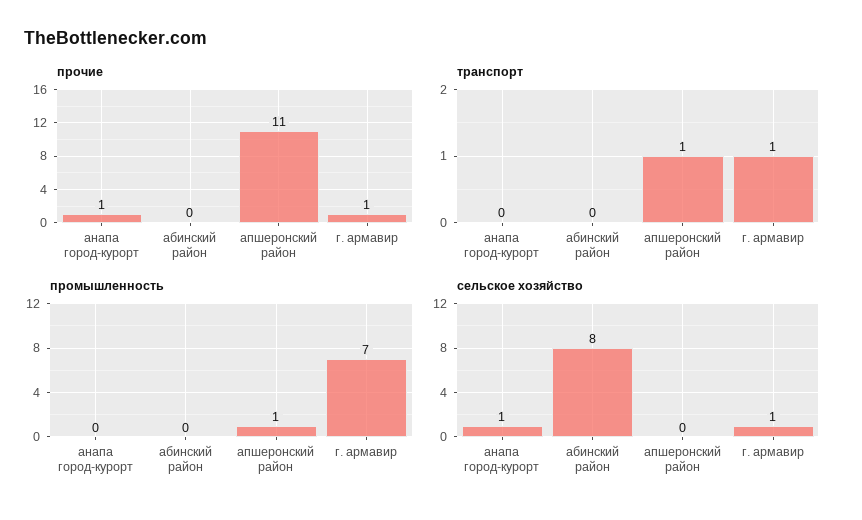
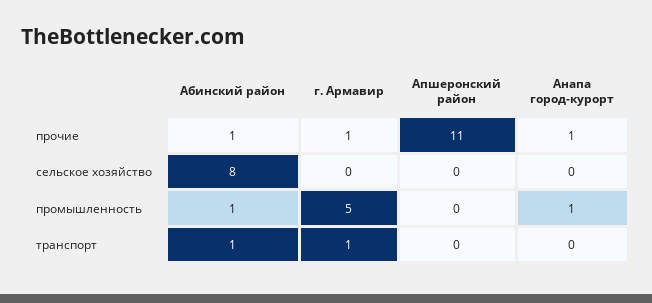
  {
    "прочие": {
      "анапа город-курорт": 1,
-     "абинский район": 0,
+     "абинский район": 1,
      "апшеронский район": 11,
      "г. армавир": 1
    },
    "транспорт": {
      "анапа город-курорт": 0,
-     "абинский район": 0,
+     "абинский район": 1,
-     "апшеронский район": 1,
+     "апшеронский район": 0,
      "г. армавир": 1
    },
    "промышленность": {
-     "анапа город-курорт": 0,
+     "анапа город-курорт": 1,
-     "абинский район": 0,
+     "абинский район": 1,
-     "апшеронский район": 1,
+     "апшеронский район": 0,
-     "г. армавир": 7
+     "г. армавир": 5
    },
    "сельское хозяйство": {
-     "анапа город-курорт": 1,
+     "анапа город-курорт": 0,
      "абинский район": 8,
      "апшеронский район": 0,
-     "г. армавир": 1
+     "г. армавир": 0
    }
  }

